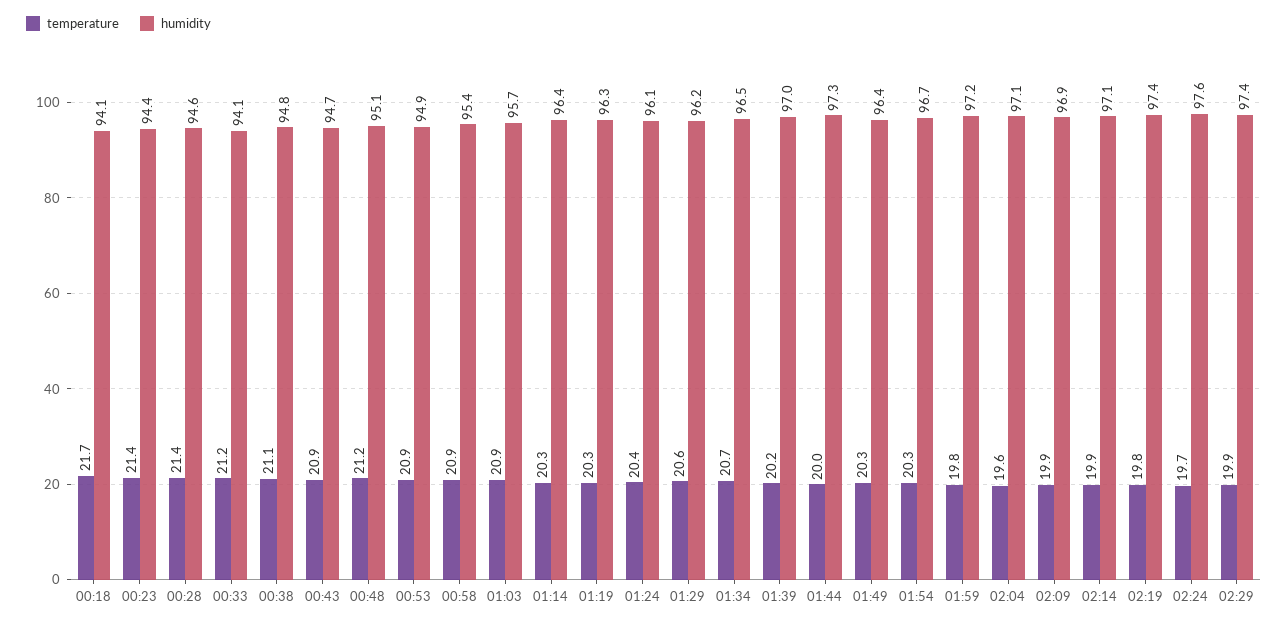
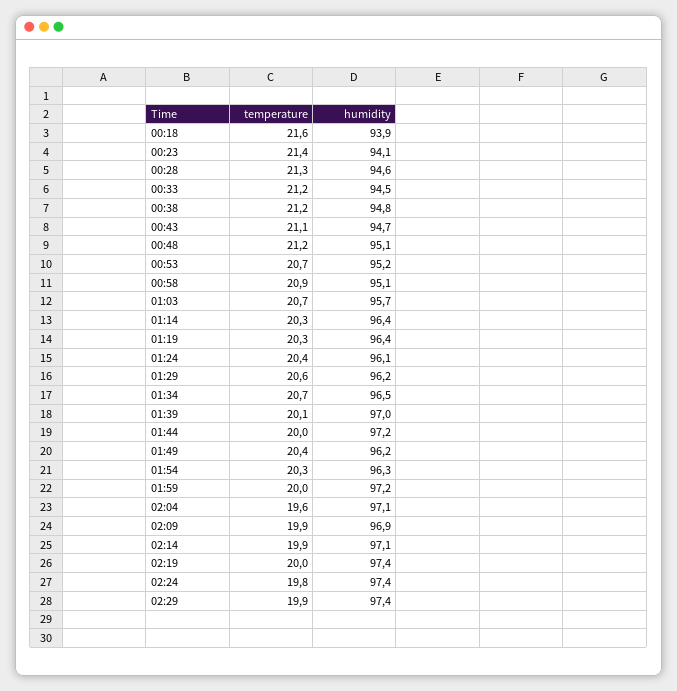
  {
    "temperature": {
-     "00:18": 21.7,
+     "00:18": 21.6,
      "00:23": 21.4,
-     "00:28": 21.4,
+     "00:28": 21.3,
      "00:33": 21.2,
-     "00:38": 21.1,
+     "00:38": 21.2,
-     "00:43": 20.9,
+     "00:43": 21.1,
      "00:48": 21.2,
-     "00:53": 20.9,
+     "00:53": 20.7,
      "00:58": 20.9,
-     "01:03": 20.9,
+     "01:03": 20.7,
      "01:14": 20.3,
      "01:19": 20.3,
      "01:24": 20.4,
      "01:29": 20.6,
      "01:34": 20.7,
-     "01:39": 20.2,
+     "01:39": 20.1,
      "01:44": 20,
-     "01:49": 20.3,
+     "01:49": 20.4,
      "01:54": 20.3,
-     "01:59": 19.8,
+     "01:59": 20,
      "02:04": 19.6,
      "02:09": 19.9,
      "02:14": 19.9,
-     "02:19": 19.8,
+     "02:19": 20,
-     "02:24": 19.7,
+     "02:24": 19.8,
      "02:29": 19.9
    },
    "humidity": {
-     "00:18": 94.1,
+     "00:18": 93.9,
-     "00:23": 94.4,
+     "00:23": 94.1,
      "00:28": 94.6,
-     "00:33": 94.1,
+     "00:33": 94.5,
      "00:38": 94.8,
      "00:43": 94.7,
      "00:48": 95.1,
-     "00:53": 94.9,
+     "00:53": 95.2,
-     "00:58": 95.4,
+     "00:58": 95.1,
      "01:03": 95.7,
      "01:14": 96.4,
-     "01:19": 96.3,
+     "01:19": 96.4,
      "01:24": 96.1,
      "01:29": 96.2,
      "01:34": 96.5,
      "01:39": 97,
-     "01:44": 97.3,
+     "01:44": 97.2,
-     "01:49": 96.4,
+     "01:49": 96.2,
-     "01:54": 96.7,
+     "01:54": 96.3,
      "01:59": 97.2,
      "02:04": 97.1,
      "02:09": 96.9,
      "02:14": 97.1,
      "02:19": 97.4,
-     "02:24": 97.6,
+     "02:24": 97.4,
      "02:29": 97.4
    }
  }

